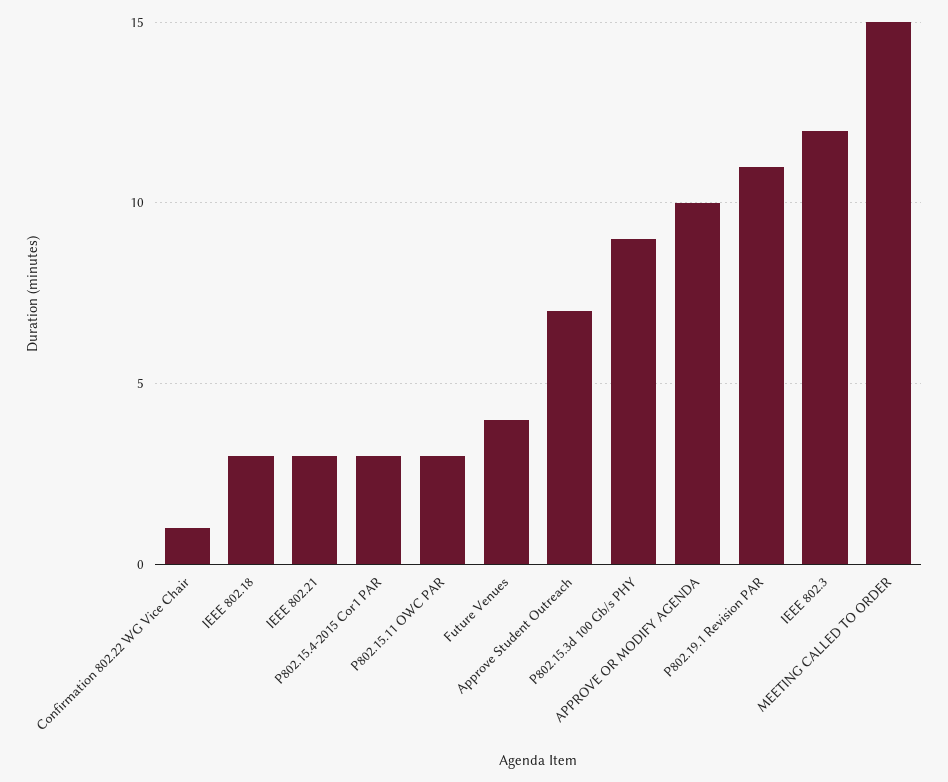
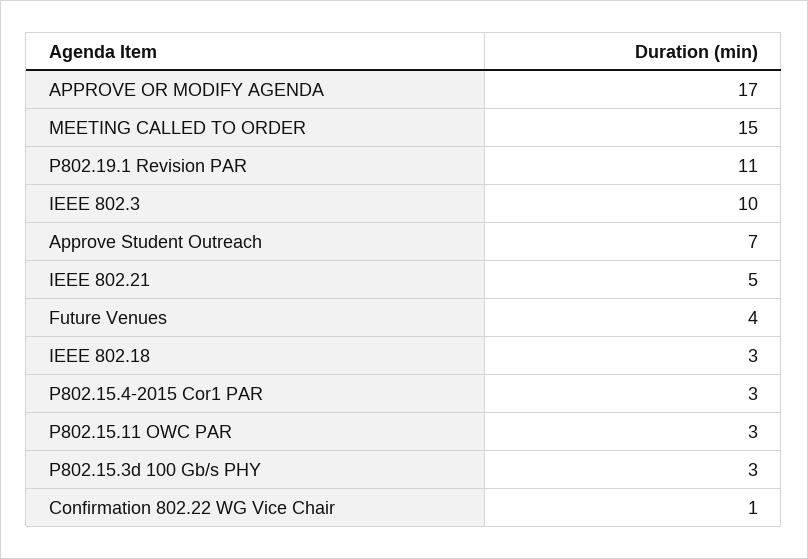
  {
    "Confirmation 802.22 WG Vice Chair": 1,
    "IEEE 802.18": 3,
-   "IEEE 802.21": 3,
+   "IEEE 802.21": 5,
    "P802.15.4-2015 Cor1 PAR": 3,
    "P802.15.11 OWC PAR": 3,
    "Future Venues": 4,
    "Approve Student Outreach": 7,
-   "P802.15.3d 100 Gb/s PHY": 9,
+   "P802.15.3d 100 Gb/s PHY": 3,
-   "APPROVE OR MODIFY AGENDA": 10,
+   "APPROVE OR MODIFY AGENDA": 17,
    "P802.19.1 Revision PAR": 11,
-   "IEEE 802.3": 12,
+   "IEEE 802.3": 10,
    "MEETING CALLED TO ORDER": 15
  }

